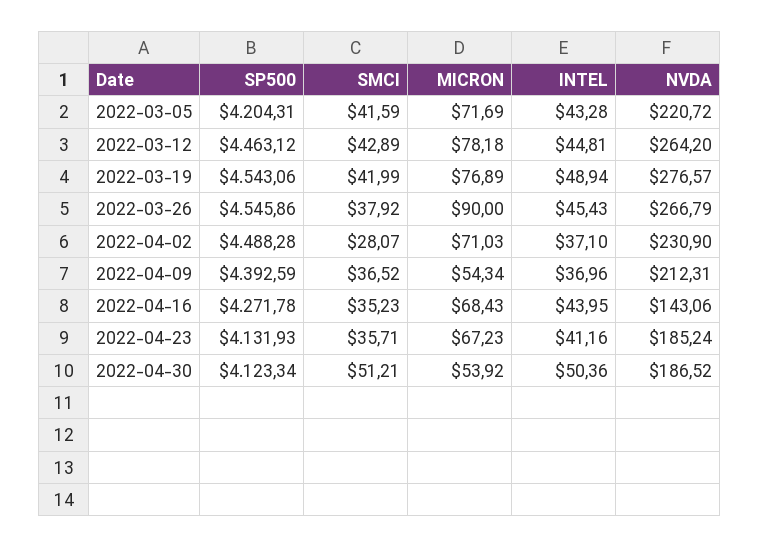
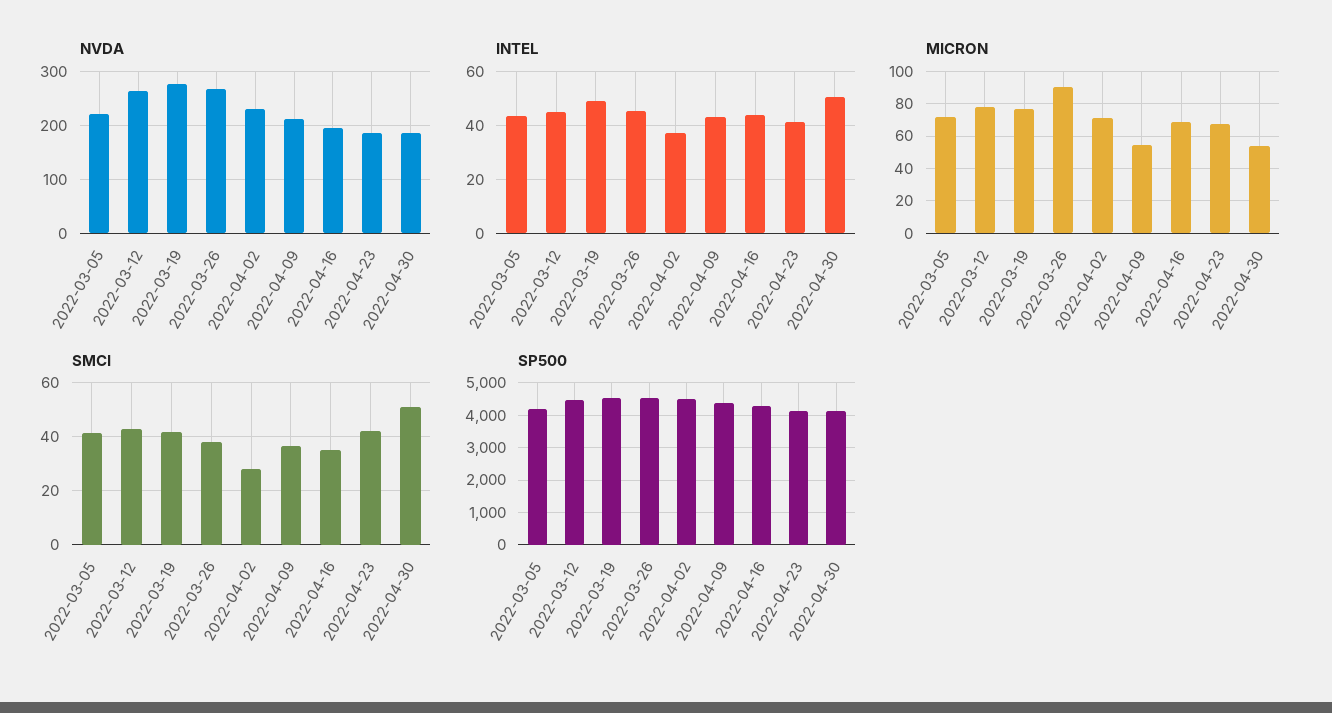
  {
    "SP500": {
      "2022-03-05": 4204.31,
      "2022-03-12": 4463.12,
      "2022-03-19": 4543.06,
      "2022-03-26": 4545.86,
      "2022-04-02": 4488.28,
      "2022-04-09": 4392.59,
      "2022-04-16": 4271.78,
      "2022-04-23": 4131.93,
      "2022-04-30": 4123.34
    },
    "SMCI": {
      "2022-03-05": 41.59,
      "2022-03-12": 42.89,
      "2022-03-19": 41.99,
      "2022-03-26": 37.92,
      "2022-04-02": 28.07,
      "2022-04-09": 36.52,
      "2022-04-16": 35.23,
-     "2022-04-23": 35.71,
+     "2022-04-23": 42.5,
      "2022-04-30": 51.21
    },
    "MICRON": {
      "2022-03-05": 71.69,
      "2022-03-12": 78.18,
      "2022-03-19": 76.89,
      "2022-03-26": 90,
      "2022-04-02": 71.03,
      "2022-04-09": 54.34,
      "2022-04-16": 68.43,
      "2022-04-23": 67.23,
      "2022-04-30": 53.92
    },
    "INTEL": {
      "2022-03-05": 43.28,
      "2022-03-12": 44.81,
      "2022-03-19": 48.94,
      "2022-03-26": 45.43,
      "2022-04-02": 37.1,
-     "2022-04-09": 36.96,
+     "2022-04-09": 42.5,
      "2022-04-16": 43.95,
      "2022-04-23": 41.16,
      "2022-04-30": 50.36
    },
    "NVDA": {
      "2022-03-05": 220.72,
      "2022-03-12": 264.2,
      "2022-03-19": 276.57,
      "2022-03-26": 266.79,
      "2022-04-02": 230.9,
      "2022-04-09": 212.31,
-     "2022-04-16": 143.06,
+     "2022-04-16": 200,
      "2022-04-23": 185.24,
      "2022-04-30": 186.52
    }
  }

